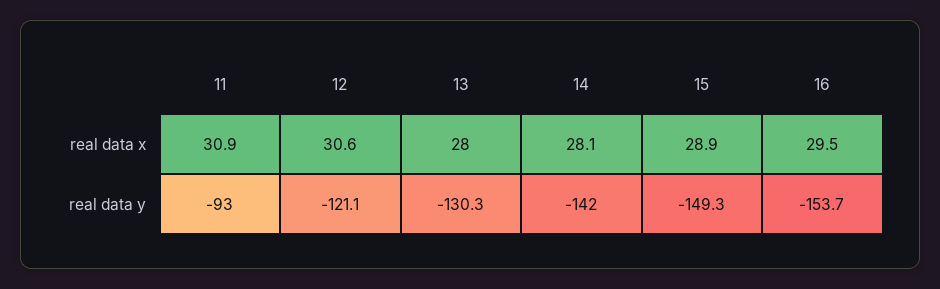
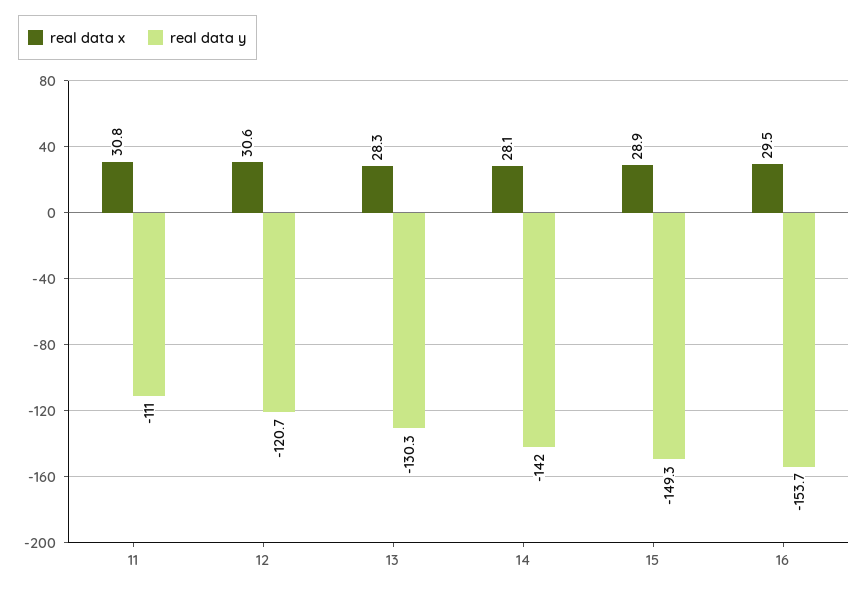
  {
    "real data x": {
-     "11": 30.9,
+     "11": 30.8,
      "12": 30.6,
-     "13": 28,
+     "13": 28.3,
      "14": 28.1,
      "15": 28.9,
      "16": 29.5
    },
    "real data y": {
-     "11": -93,
+     "11": -111,
-     "12": -121.1,
+     "12": -120.7,
      "13": -130.3,
      "14": -142,
      "15": -149.3,
      "16": -153.7
    }
  }

